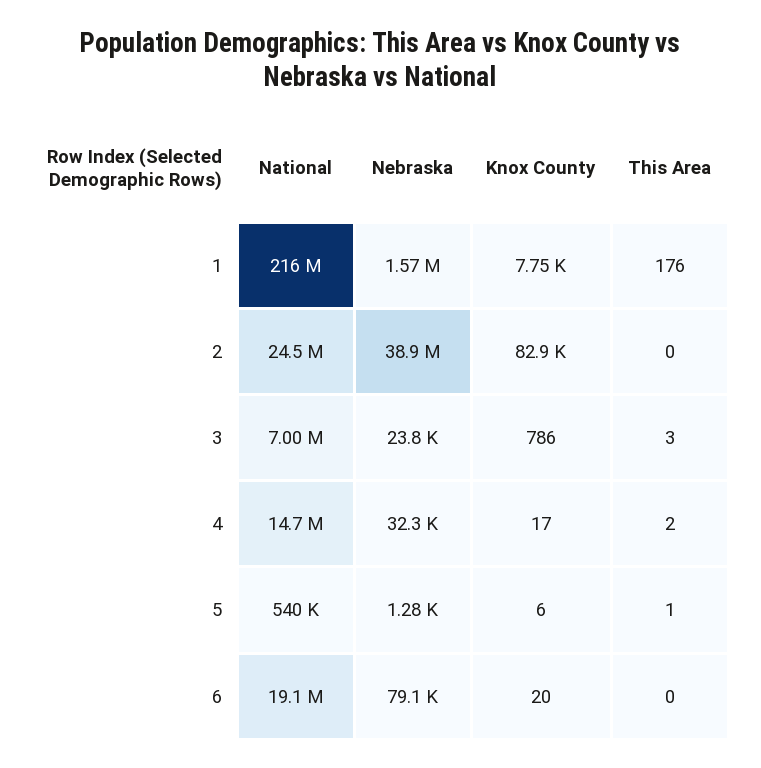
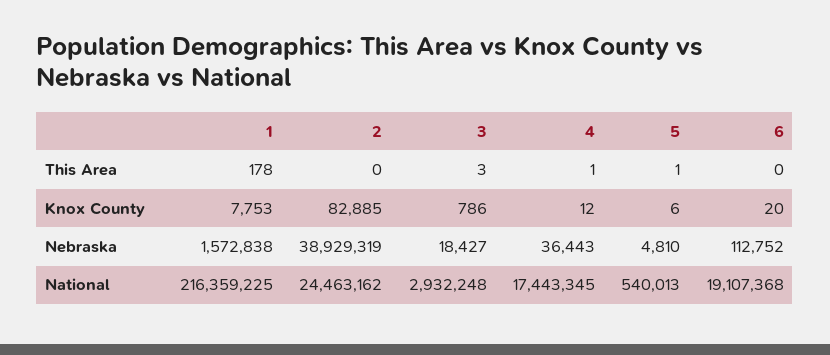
  {
    "National": {
      "1": 216359225,
      "2": 24463162,
-     "3": 7000000,
+     "3": 2932248,
-     "4": 14700000,
+     "4": 17443345,
      "5": 540013,
      "6": 19107368
    },
    "Nebraska": {
      "1": 1572838,
      "2": 38929319,
-     "3": 23800,
+     "3": 18427,
-     "4": 32300,
+     "4": 36443,
-     "5": 1280,
+     "5": 4810,
-     "6": 79100
+     "6": 112752
    },
    "Knox County": {
      "1": 7753,
      "2": 82885,
      "3": 786,
-     "4": 17,
+     "4": 12,
      "5": 6,
      "6": 20
    },
    "This Area": {
-     "1": 176,
+     "1": 178,
      "2": 0,
      "3": 3,
-     "4": 2,
+     "4": 1,
      "5": 1,
      "6": 0
    }
  }

